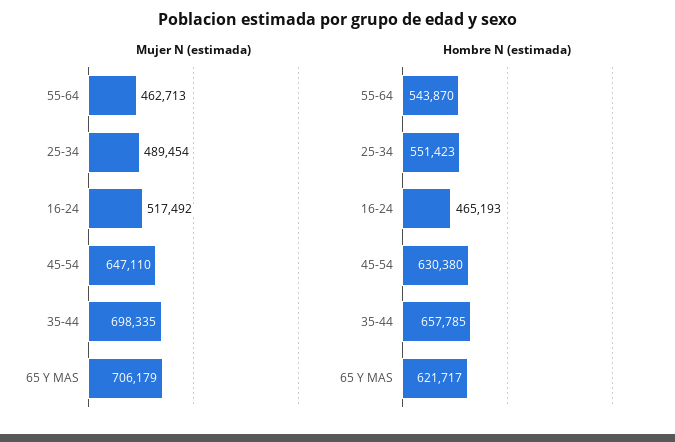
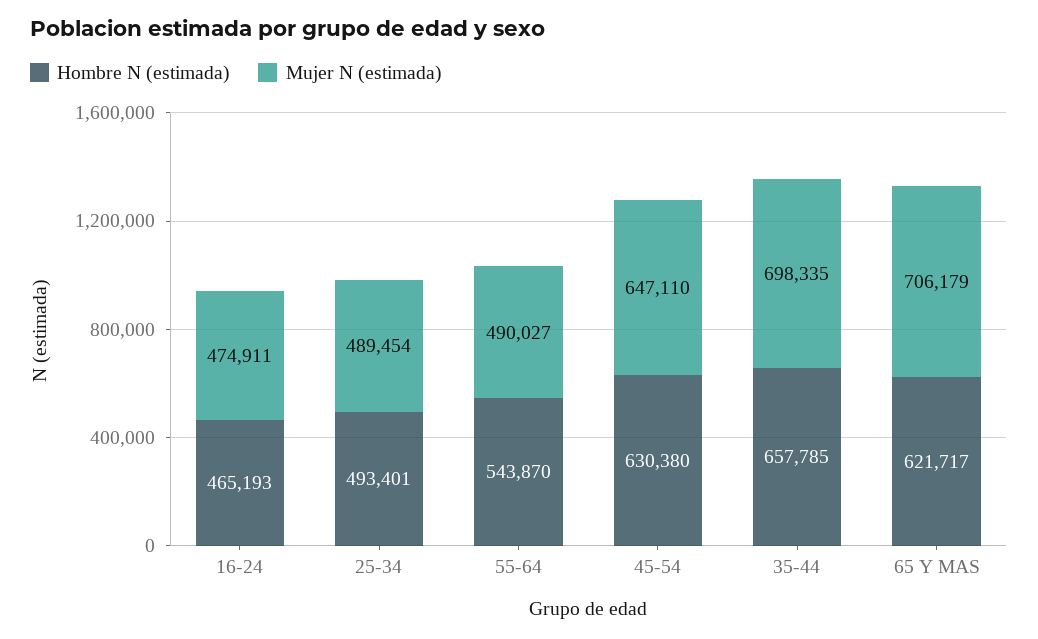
  {
    "Mujer N (estimada)": {
-     "55-64": 462713,
+     "55-64": 490027,
      "25-34": 489454,
-     "16-24": 517492,
+     "16-24": 474911,
      "45-54": 647110,
      "35-44": 698335,
      "65 Y MAS": 706179
    },
    "Hombre N (estimada)": {
      "55-64": 543870,
-     "25-34": 551423,
+     "25-34": 493401,
      "16-24": 465193,
      "45-54": 630380,
      "35-44": 657785,
      "65 Y MAS": 621717
    }
  }

